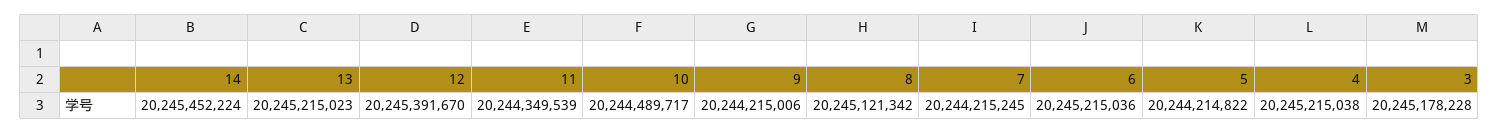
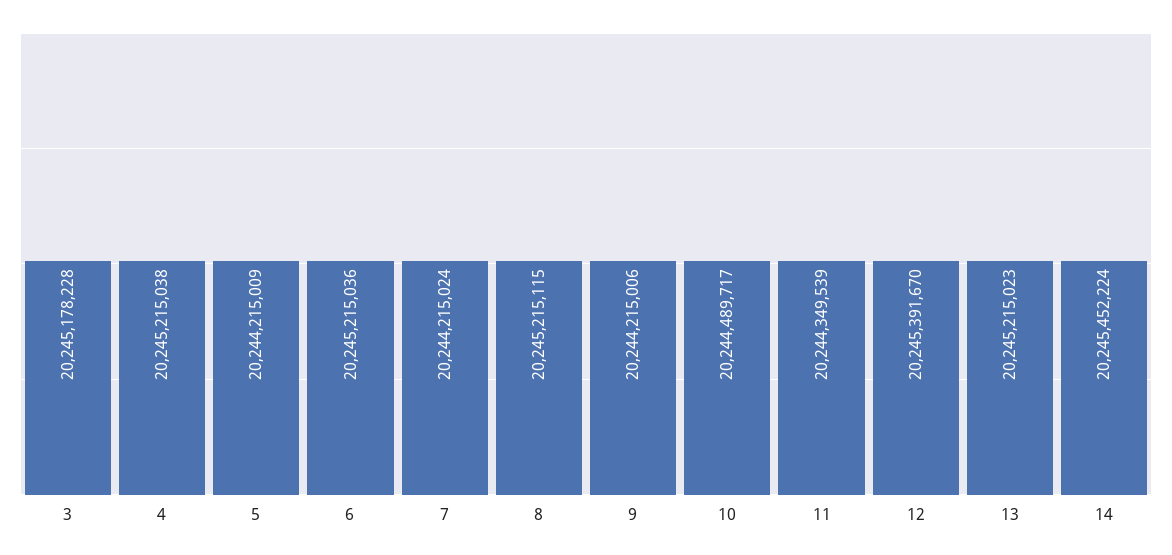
  {
    "14": 20245452224,
    "13": 20245215023,
    "12": 20245391670,
    "11": 20244349539,
    "10": 20244489717,
    "9": 20244215006,
-   "8": 20245121342,
+   "8": 20245215115,
-   "7": 20244215245,
+   "7": 20244215024,
    "6": 20245215036,
-   "5": 20244214822,
+   "5": 20244215009,
    "4": 20245215038,
    "3": 20245178228
  }

